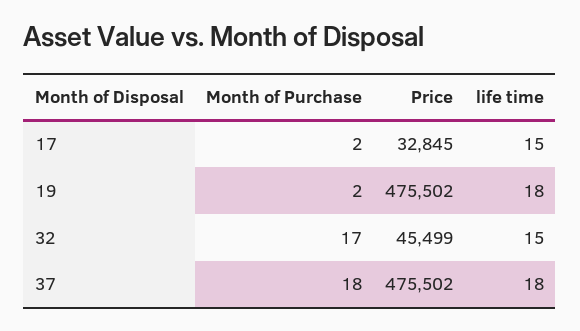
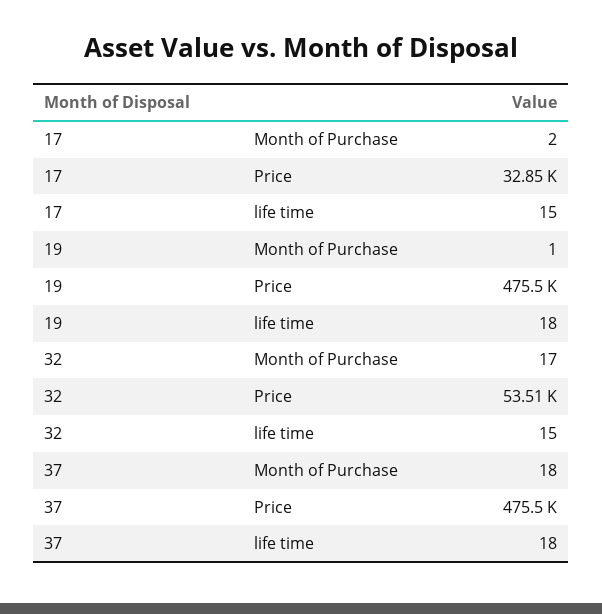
  {
    "Month of Purchase": {
      "17": 2,
-     "19": 2,
+     "19": 1,
      "32": 17,
      "37": 18
    },
    "Price": {
      "17": 32845,
      "19": 475502,
-     "32": 45499,
+     "32": 53510,
      "37": 475502
    },
    "life time": {
      "17": 15,
      "19": 18,
      "32": 15,
      "37": 18
    }
  }

